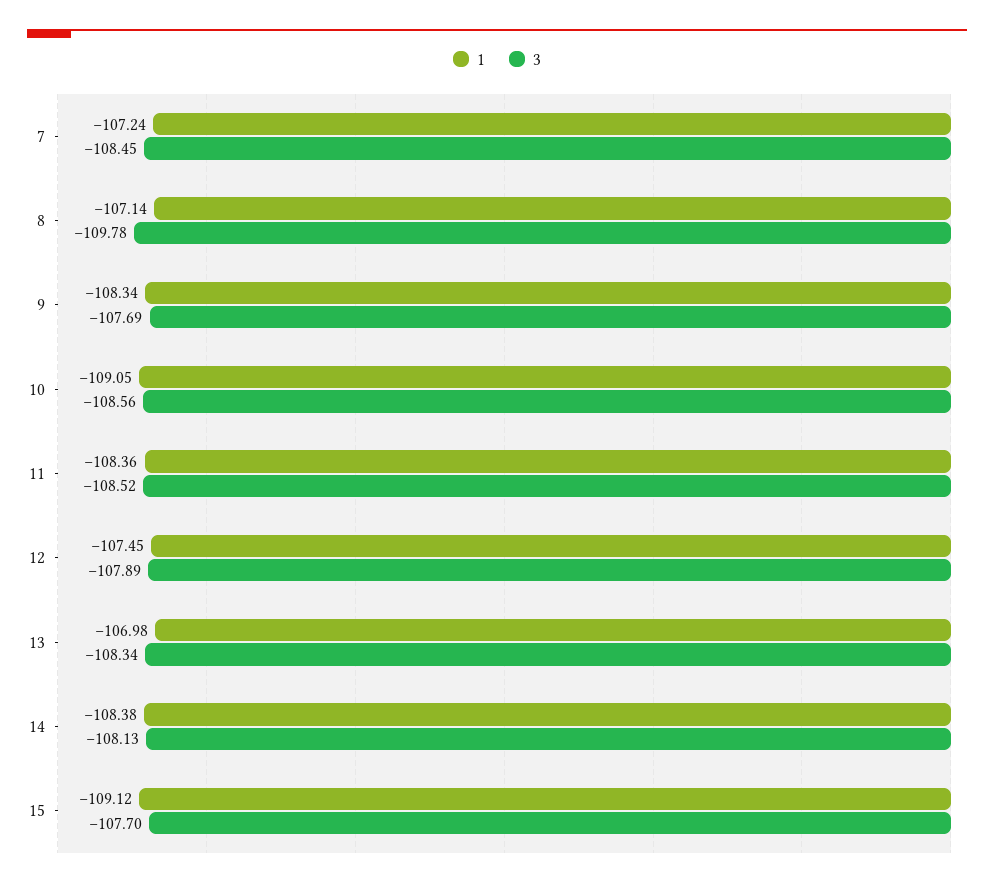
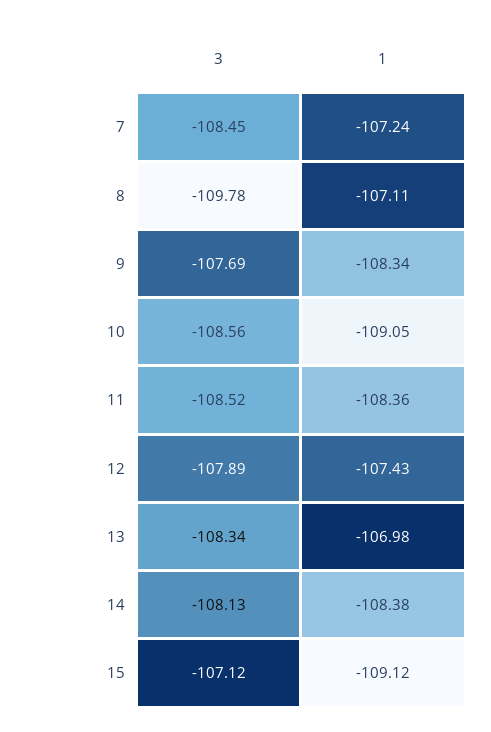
  {
    "1": {
      "7": -107.24,
-     "8": -107.14,
+     "8": -107.11,
      "9": -108.34,
      "10": -109.05,
      "11": -108.36,
-     "12": -107.45,
+     "12": -107.43,
      "13": -106.98,
      "14": -108.38,
      "15": -109.12
    },
    "3": {
      "7": -108.45,
      "8": -109.78,
      "9": -107.69,
      "10": -108.56,
      "11": -108.52,
      "12": -107.89,
      "13": -108.34,
      "14": -108.13,
-     "15": -107.7
+     "15": -107.12
    }
  }

